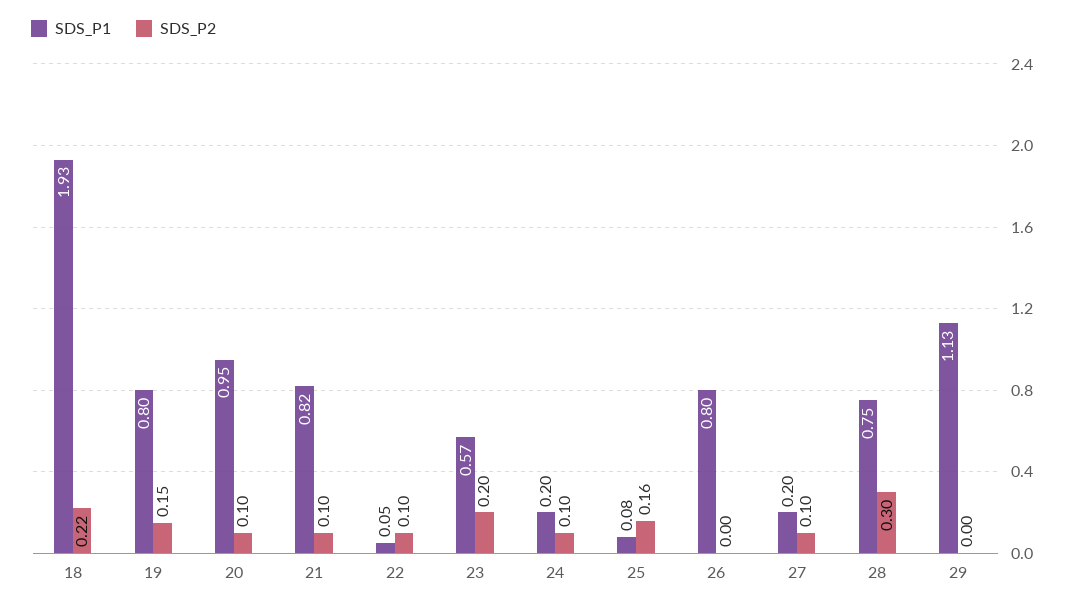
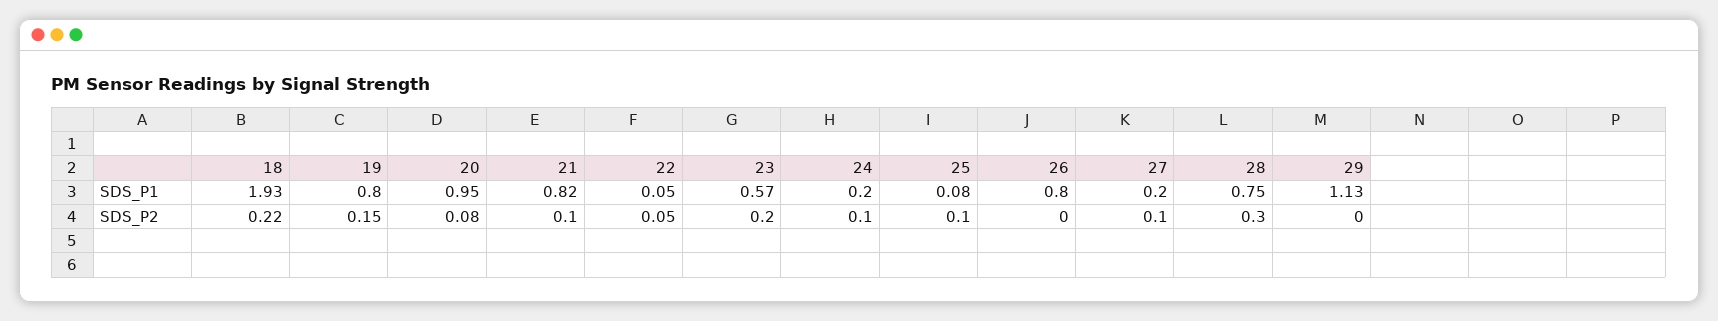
  {
    "SDS_P1": {
      "18": 1.93,
      "19": 0.8,
      "20": 0.95,
      "21": 0.82,
      "22": 0.05,
      "23": 0.57,
      "24": 0.2,
      "25": 0.08,
      "26": 0.8,
      "27": 0.2,
      "28": 0.75,
      "29": 1.13
    },
    "SDS_P2": {
      "18": 0.22,
      "19": 0.15,
-     "20": 0.1,
+     "20": 0.08,
      "21": 0.1,
-     "22": 0.1,
+     "22": 0.05,
      "23": 0.2,
      "24": 0.1,
-     "25": 0.16,
+     "25": 0.1,
      "26": 0,
      "27": 0.1,
      "28": 0.3,
      "29": 0
    }
  }

